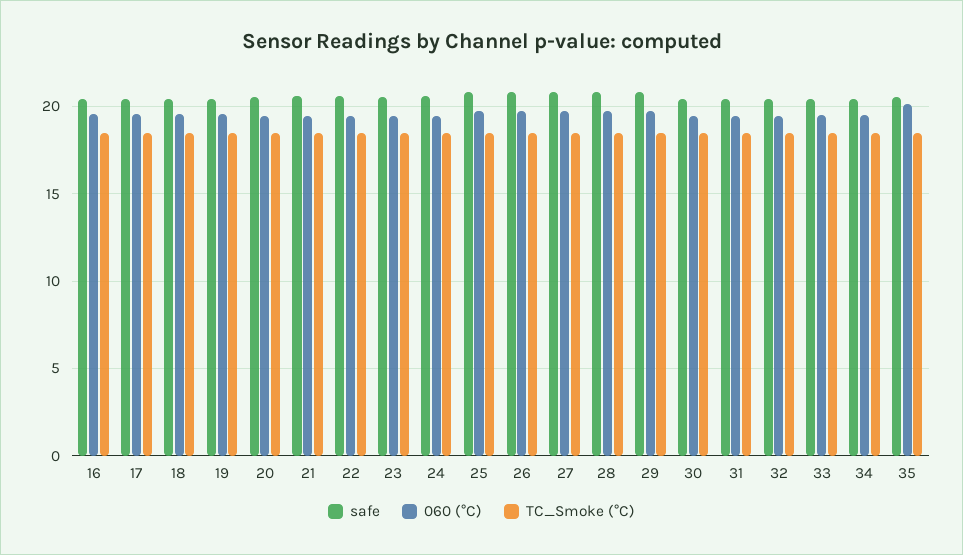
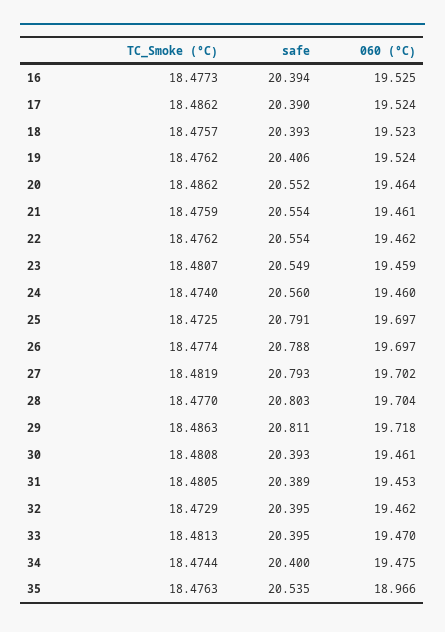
  {
    "safe": {
      "16": 20.394,
      "17": 20.39,
      "18": 20.393,
      "19": 20.406,
      "20": 20.552,
      "21": 20.554,
      "22": 20.554,
      "23": 20.549,
      "24": 20.56,
      "25": 20.791,
      "26": 20.788,
      "27": 20.793,
      "28": 20.803,
      "29": 20.811,
      "30": 20.393,
      "31": 20.389,
      "32": 20.395,
      "33": 20.395,
      "34": 20.4,
      "35": 20.535
    },
    "060 (°C)": {
      "16": 19.525,
      "17": 19.524,
      "18": 19.523,
      "19": 19.524,
      "20": 19.464,
      "21": 19.461,
      "22": 19.462,
      "23": 19.459,
      "24": 19.46,
      "25": 19.697,
      "26": 19.697,
      "27": 19.702,
      "28": 19.704,
      "29": 19.718,
      "30": 19.461,
      "31": 19.453,
      "32": 19.462,
      "33": 19.47,
      "34": 19.475,
-     "35": 20
+     "35": 18.966
    },
    "TC_Smoke (°C)": {
      "16": 18.4773,
      "17": 18.4862,
      "18": 18.4757,
      "19": 18.4762,
      "20": 18.4862,
      "21": 18.4759,
      "22": 18.4762,
      "23": 18.4807,
      "24": 18.474,
      "25": 18.4725,
      "26": 18.4774,
      "27": 18.4819,
      "28": 18.477,
      "29": 18.4863,
      "30": 18.4808,
      "31": 18.4805,
      "32": 18.4729,
      "33": 18.4813,
      "34": 18.4744,
      "35": 18.4763
    }
  }

